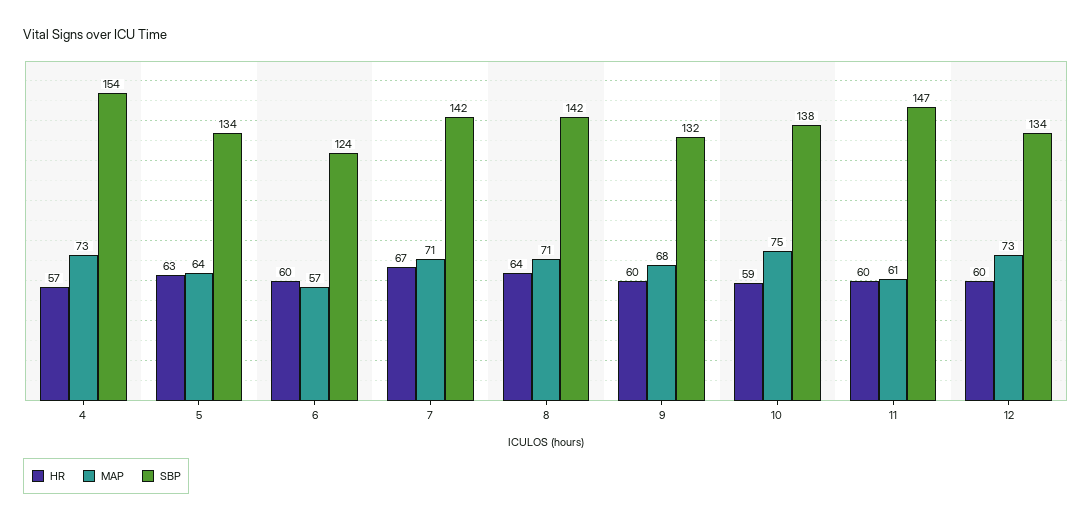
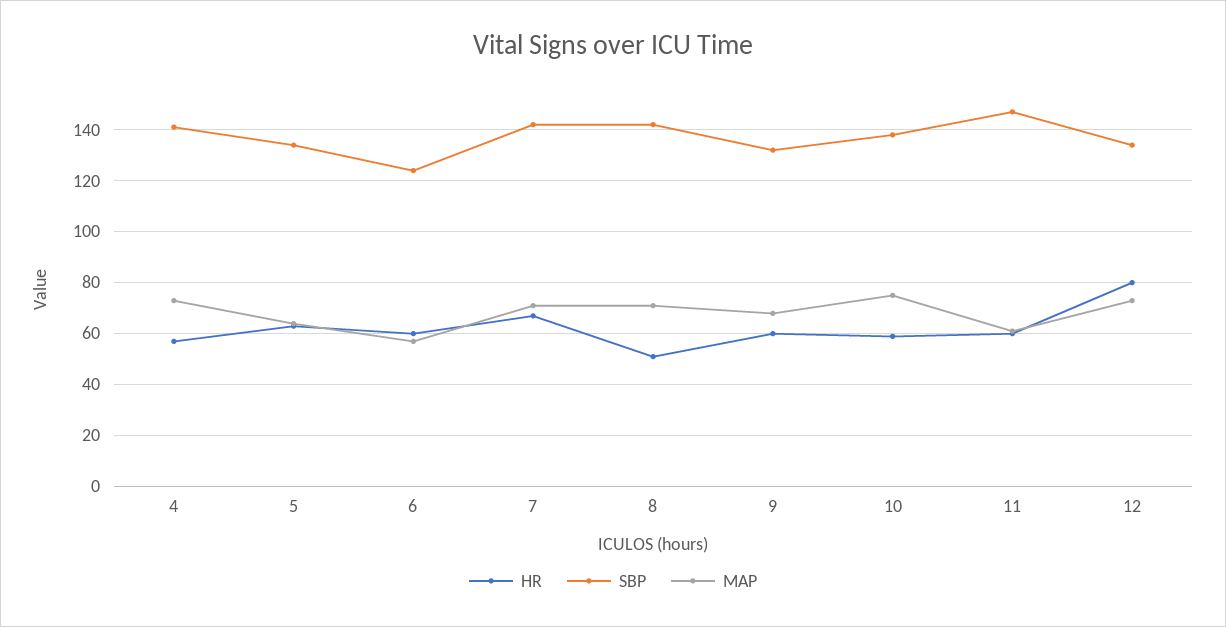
  {
    "HR": {
      "4": 57,
      "5": 63,
      "6": 60,
      "7": 67,
-     "8": 64,
+     "8": 50,
      "9": 60,
      "10": 59,
      "11": 60,
-     "12": 60
+     "12": 80
    },
    "MAP": {
      "4": 73,
      "5": 64,
      "6": 57,
      "7": 71,
      "8": 71,
      "9": 68,
      "10": 75,
      "11": 61,
      "12": 73
    },
    "SBP": {
-     "4": 154,
+     "4": 140,
      "5": 134,
      "6": 124,
      "7": 142,
      "8": 142,
      "9": 132,
      "10": 138,
      "11": 147,
      "12": 134
    }
  }

